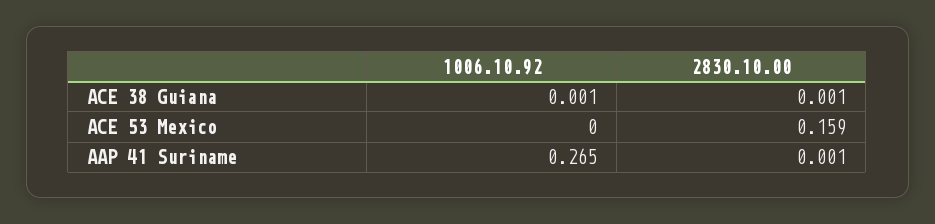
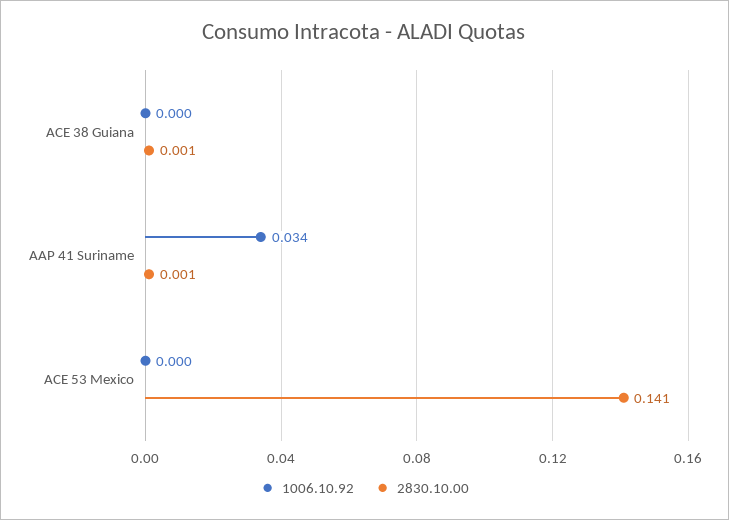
  {
    "1006.10.92": {
-     "ACE 38 Guiana": 0.001,
+     "ACE 38 Guiana": 0,
      "ACE 53 Mexico": 0,
-     "AAP 41 Suriname": 0.265
+     "AAP 41 Suriname": 0.034
    },
    "2830.10.00": {
      "ACE 38 Guiana": 0.001,
-     "ACE 53 Mexico": 0.159,
+     "ACE 53 Mexico": 0.141,
      "AAP 41 Suriname": 0.001
    }
  }

